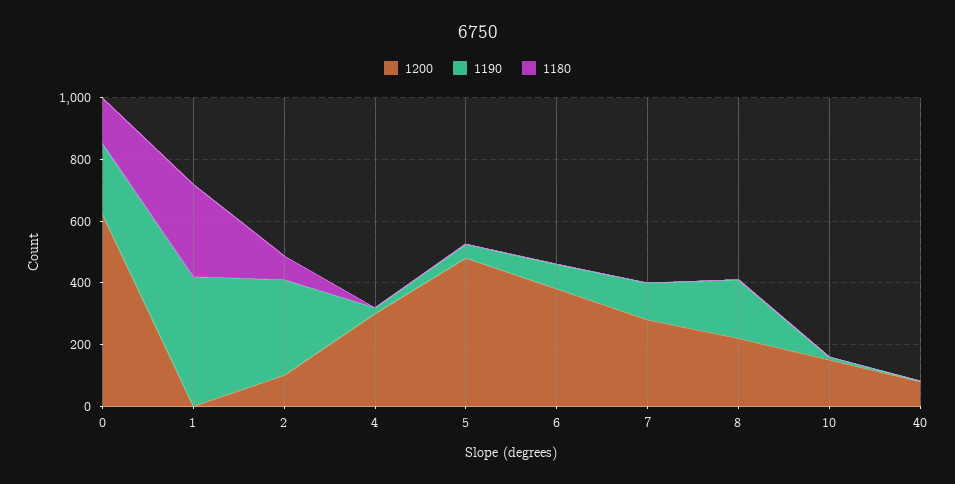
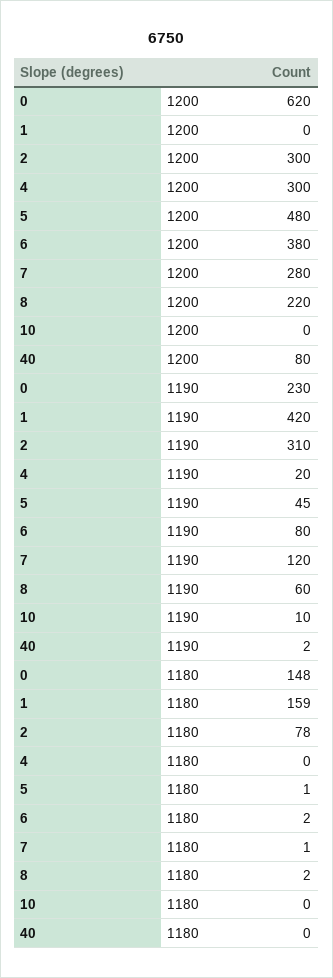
  {
    "1200": {
      "0": 620,
      "1": 0,
-     "2": 100,
+     "2": 300,
      "4": 300,
      "5": 480,
      "6": 380,
      "7": 280,
      "8": 220,
-     "10": 150,
+     "10": 0,
      "40": 80
    },
    "1190": {
      "0": 230,
      "1": 420,
      "2": 310,
      "4": 20,
      "5": 45,
      "6": 80,
      "7": 120,
-     "8": 200,
+     "8": 60,
      "10": 10,
      "40": 2
    },
    "1180": {
      "0": 148,
-     "1": 300,
+     "1": 159,
      "2": 78,
      "4": 0,
      "5": 1,
      "6": 2,
      "7": 1,
      "8": 2,
      "10": 0,
      "40": 0
    }
  }

